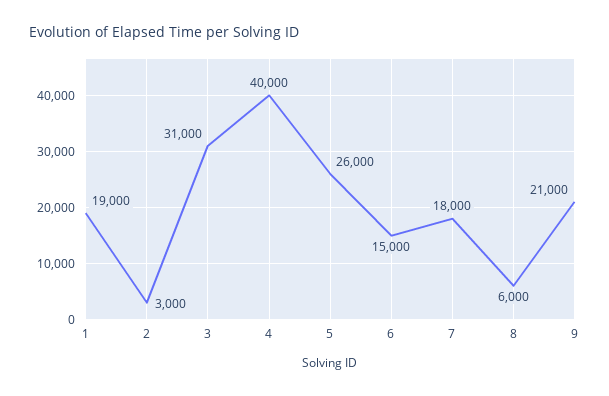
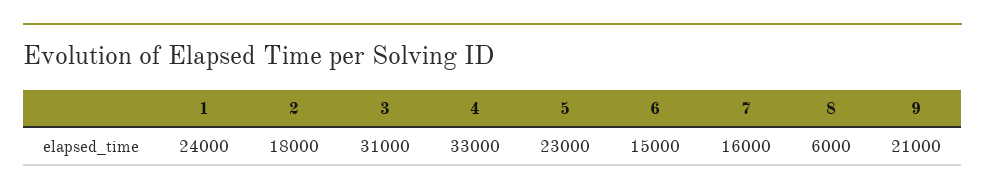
  {
-   "1": 19000,
+   "1": 24000,
-   "2": 3000,
+   "2": 18000,
    "3": 31000,
-   "4": 40000,
+   "4": 33000,
-   "5": 26000,
+   "5": 23000,
    "6": 15000,
-   "7": 18000,
+   "7": 16000,
    "8": 6000,
    "9": 21000
  }

